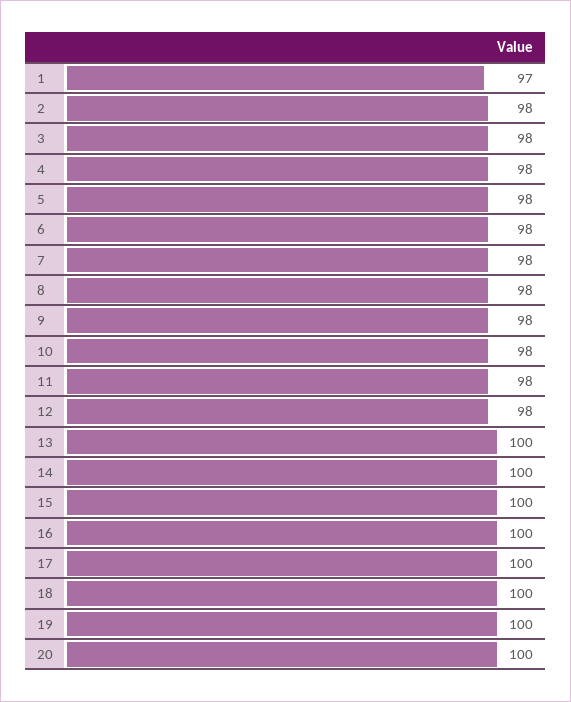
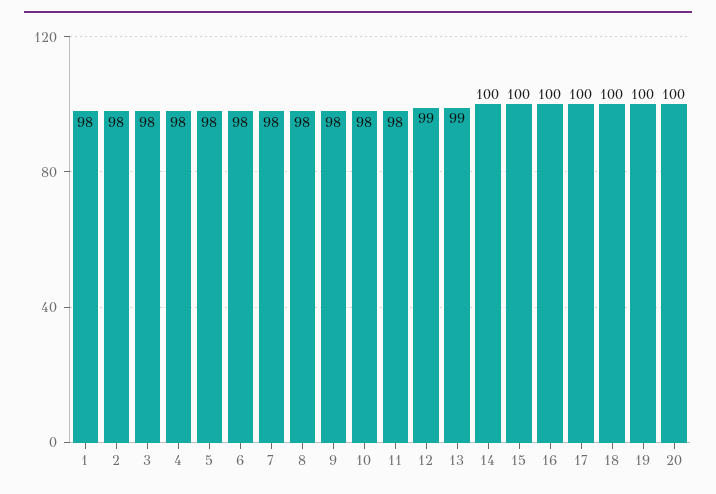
  {
-   "1": 97,
+   "1": 98,
    "2": 98,
    "3": 98,
    "4": 98,
    "5": 98,
    "6": 98,
    "7": 98,
    "8": 98,
    "9": 98,
    "10": 98,
    "11": 98,
-   "12": 98,
+   "12": 99,
-   "13": 100,
+   "13": 99,
    "14": 100,
    "15": 100,
    "16": 100,
    "17": 100,
    "18": 100,
    "19": 100,
    "20": 100
  }

